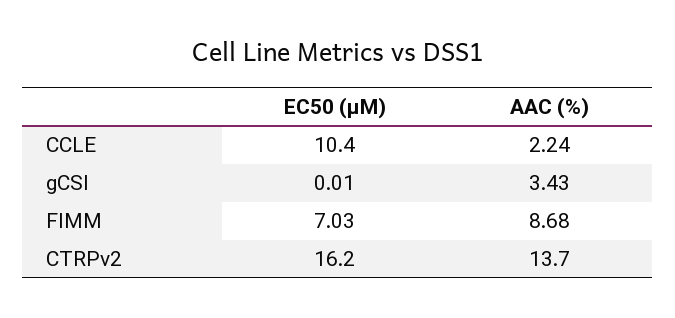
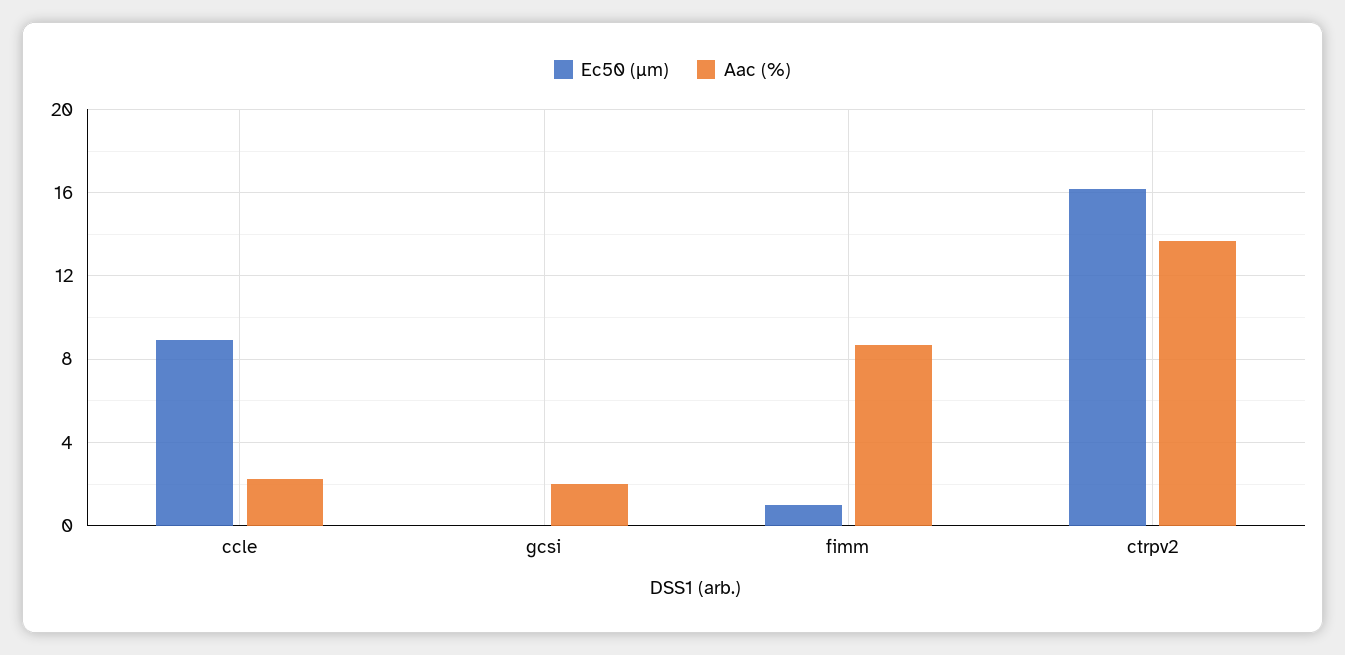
  {
    "EC50 (µM)": {
-     "CCLE": 10.4,
+     "CCLE": 9,
      "gCSI": 0.01,
-     "FIMM": 7.03,
+     "FIMM": 1,
      "CTRPv2": 16.2
    },
    "AAC (%)": {
      "CCLE": 2.24,
-     "gCSI": 3.43,
+     "gCSI": 2,
      "FIMM": 8.68,
      "CTRPv2": 13.7
    }
  }

